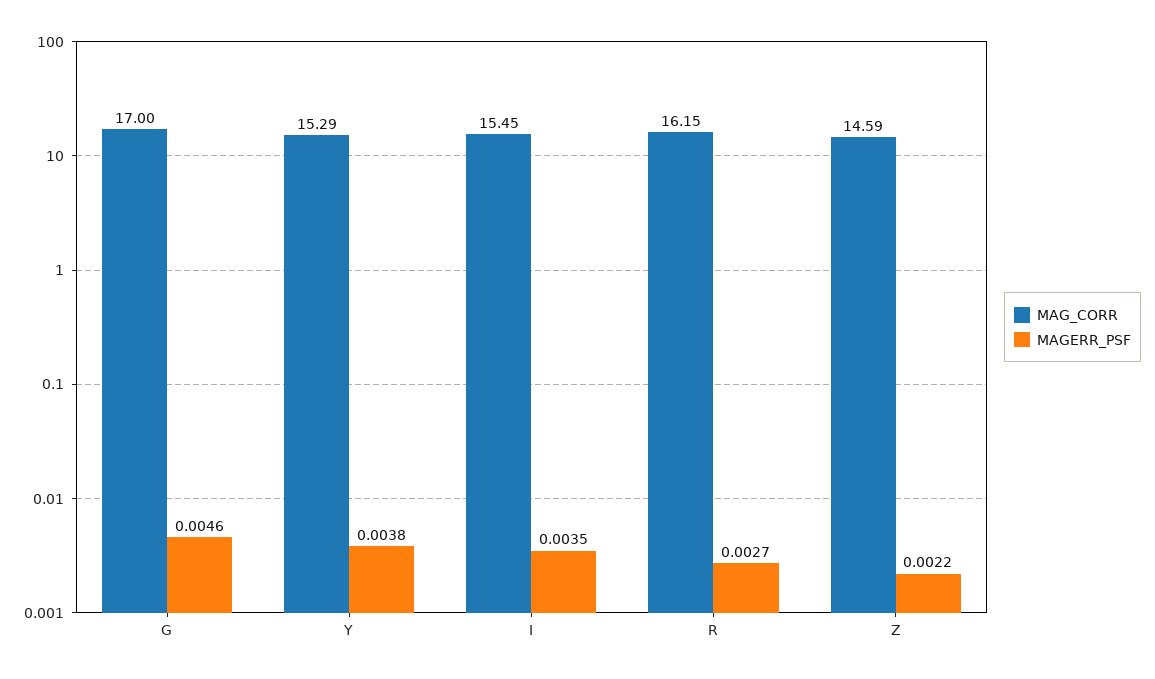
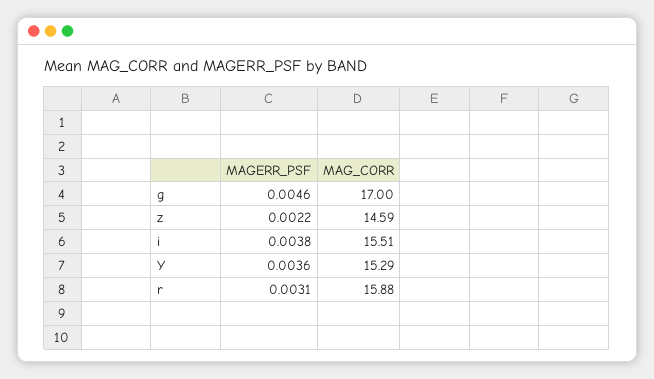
  {
    "MAG_CORR": {
      "G": 17,
      "Y": 15.29,
-     "I": 15.45,
+     "I": 15.51,
-     "R": 16.15,
+     "R": 15.88,
      "Z": 14.59
    },
    "MAGERR_PSF": {
      "G": 0.0046,
-     "Y": 0.0038,
+     "Y": 0.0036,
-     "I": 0.0035,
+     "I": 0.0038,
-     "R": 0.0027,
+     "R": 0.0031,
      "Z": 0.0022
    }
  }

